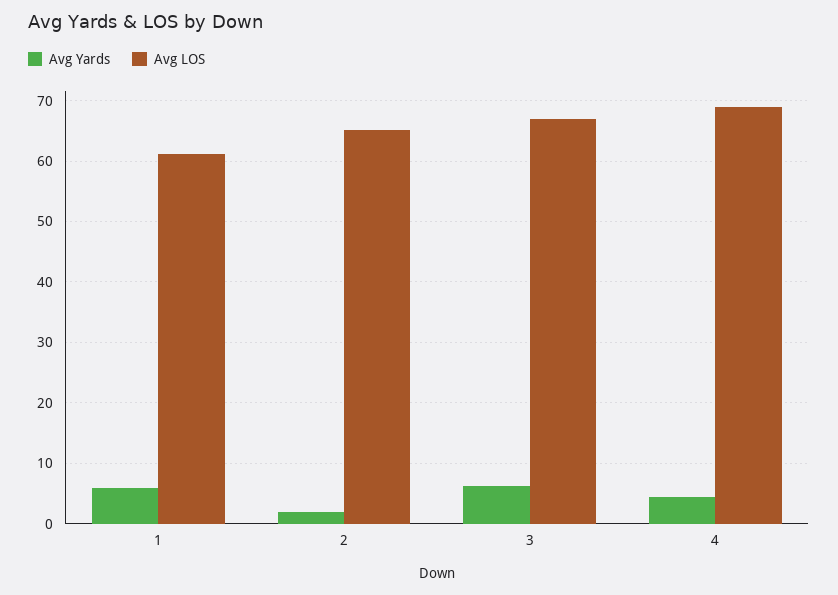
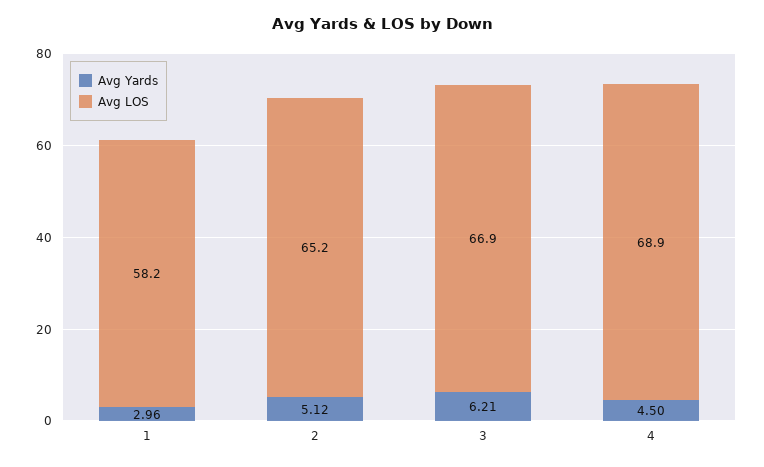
  {
    "Avg Yards": {
-     "1": 6,
+     "1": 2.96,
-     "2": 2,
+     "2": 5.12,
      "3": 6.21,
      "4": 4.5
    },
    "Avg LOS": {
-     "1": 61,
+     "1": 58.2,
      "2": 65.2,
      "3": 66.9,
      "4": 68.9
    }
  }

